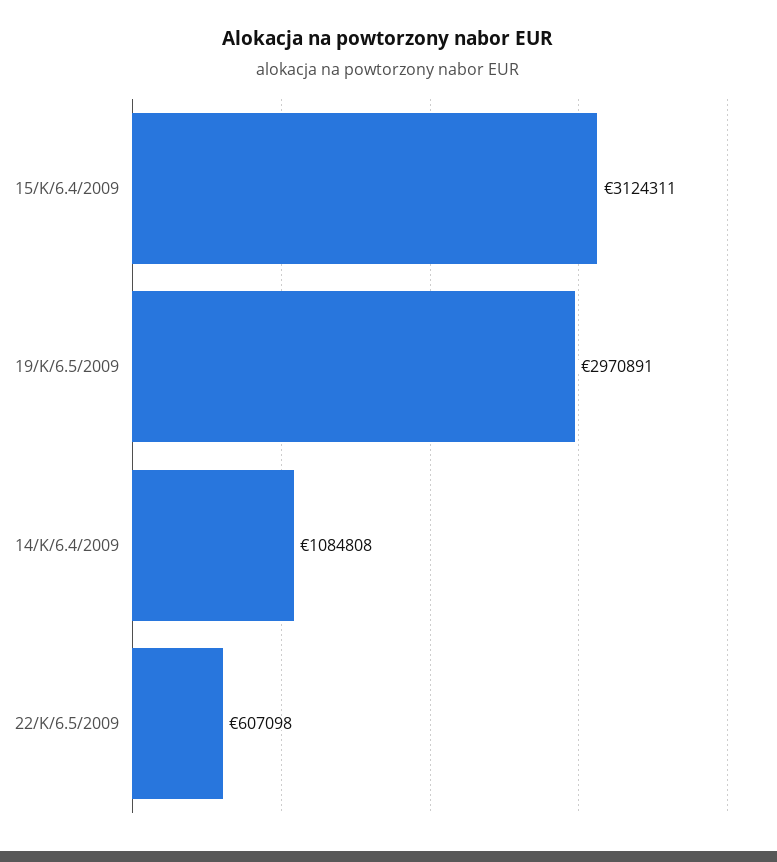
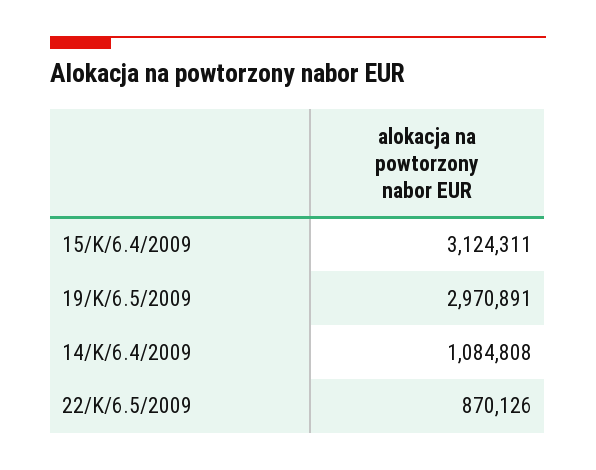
  {
    "15/K/6.4/2009": 3124311,
    "19/K/6.5/2009": 2970891,
    "14/K/6.4/2009": 1084808,
-   "22/K/6.5/2009": 607098
+   "22/K/6.5/2009": 870126
  }

